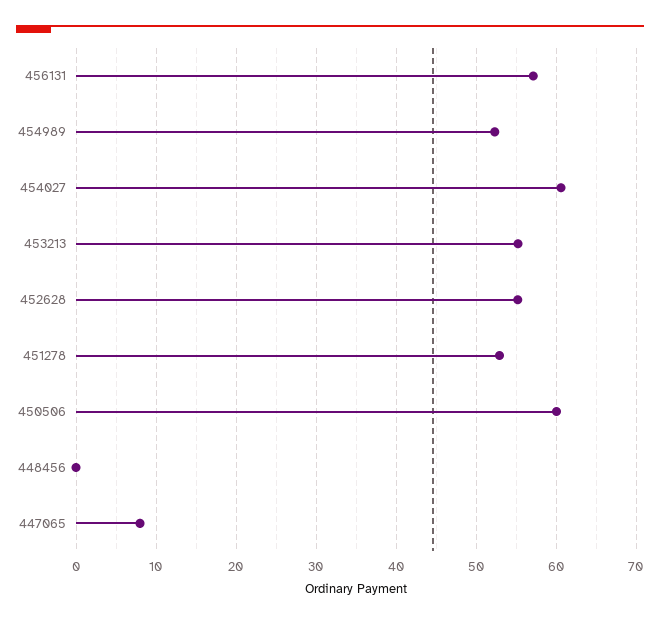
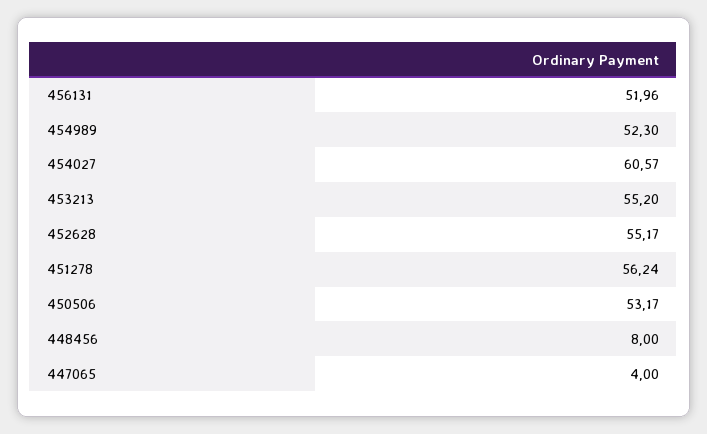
  {
-   "456131": 57,
+   "456131": 51.96,
    "454989": 52.3,
    "454027": 60.57,
    "453213": 55.2,
    "452628": 55.17,
-   "451278": 53,
+   "451278": 56.24,
-   "450506": 60,
+   "450506": 53.17,
-   "448456": 0,
+   "448456": 8,
-   "447065": 8
+   "447065": 4
  }

